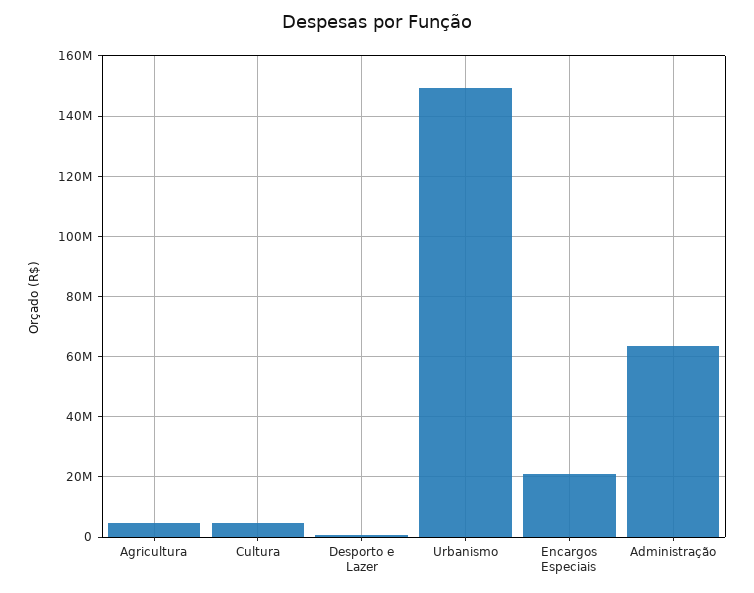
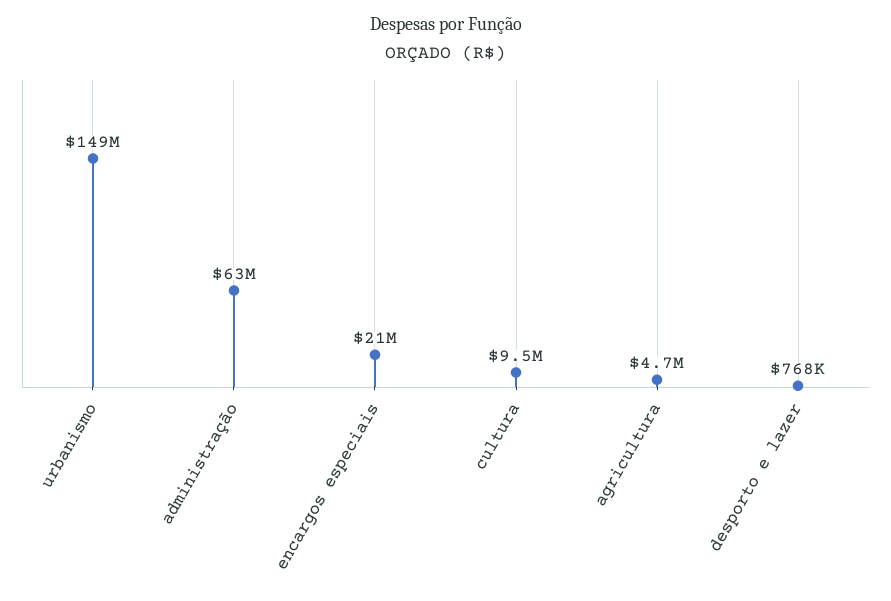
  {
    "Agricultura": 4700000,
-   "Cultura": 4000000,
+   "Cultura": 9500000,
    "Desporto e Lazer": 768000,
    "Urbanismo": 149000000,
    "Encargos Especiais": 21000000,
    "Administração": 63000000
  }

